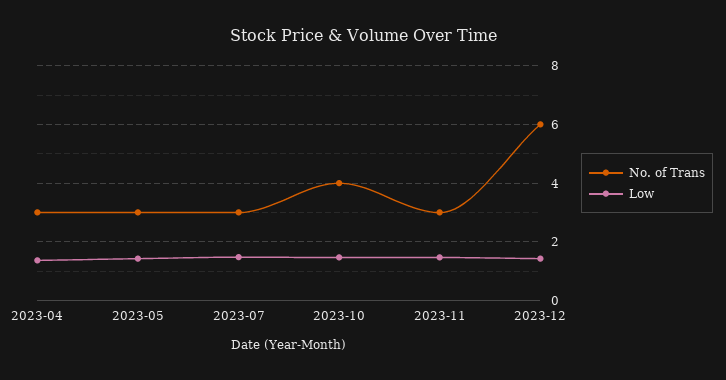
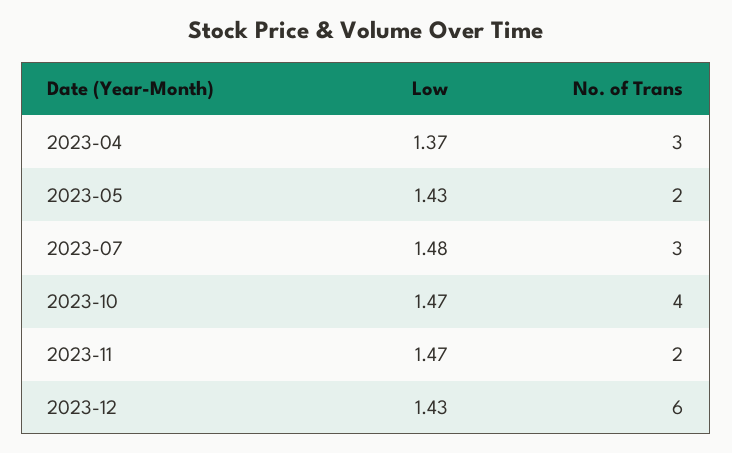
  {
    "No. of Trans": {
      "2023-04": 3,
-     "2023-05": 3,
+     "2023-05": 2,
      "2023-07": 3,
      "2023-10": 4,
-     "2023-11": 3,
+     "2023-11": 2,
      "2023-12": 6
    },
    "Low": {
      "2023-04": 1.37,
      "2023-05": 1.43,
      "2023-07": 1.48,
      "2023-10": 1.47,
      "2023-11": 1.47,
      "2023-12": 1.43
    }
  }

